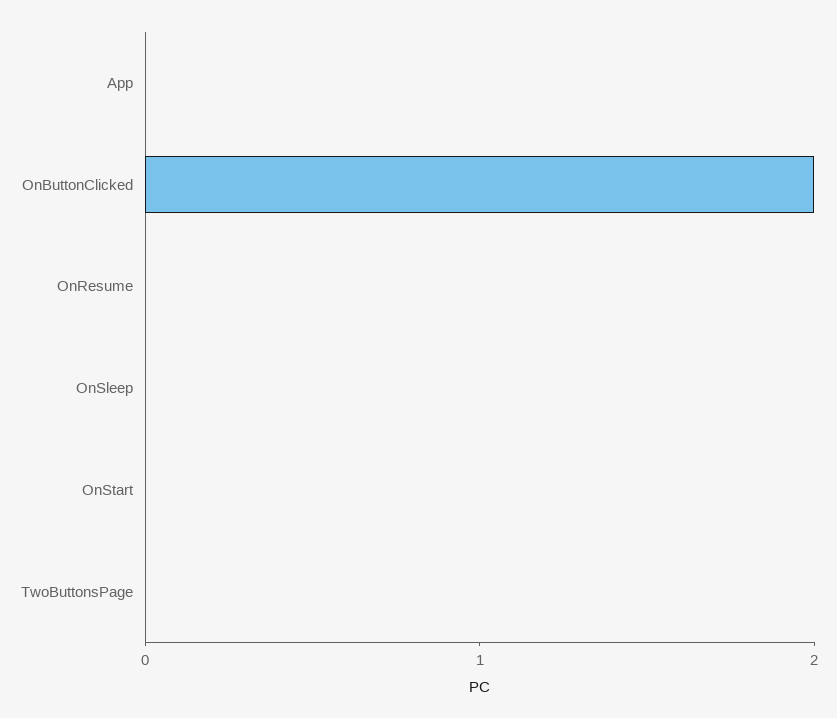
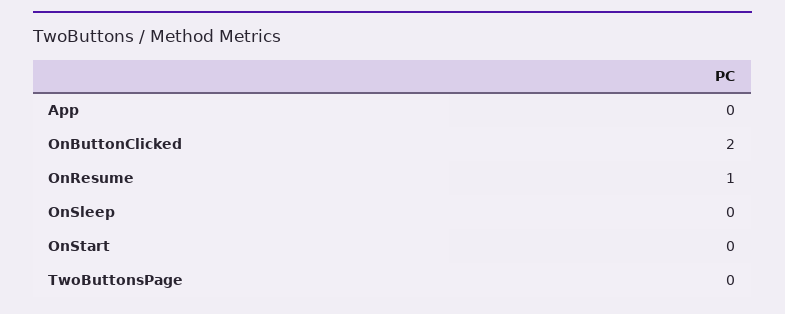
  {
    "App": 0,
    "OnButtonClicked": 2,
-   "OnResume": 0,
+   "OnResume": 1,
    "OnSleep": 0,
    "OnStart": 0,
    "TwoButtonsPage": 0
  }

